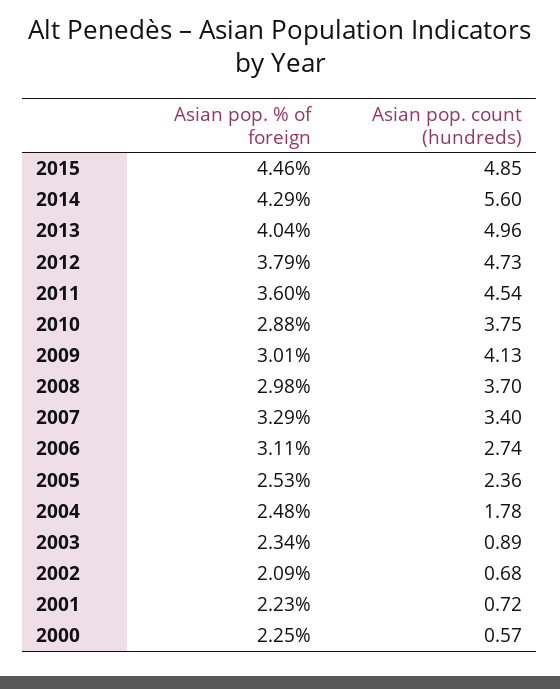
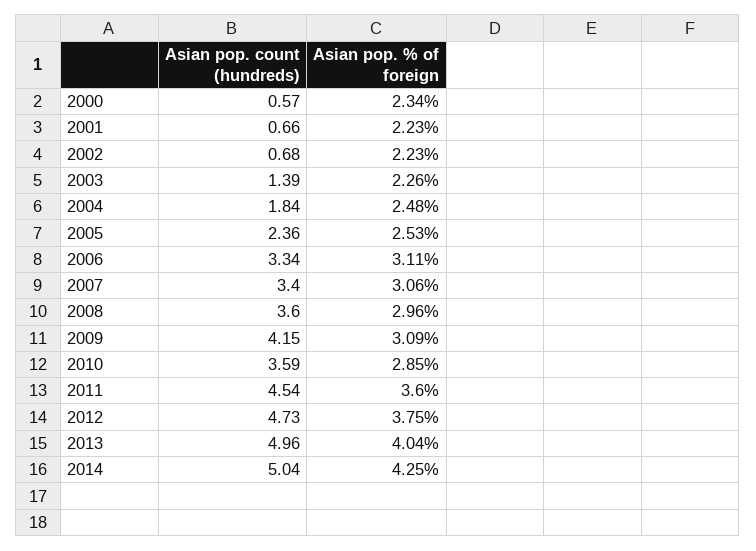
  {
    "Asian pop. % of foreign": {
-     "2015": 4.46,
-     "2014": 4.29,
+     "2014": 4.25,
      "2013": 4.04,
-     "2012": 3.79,
+     "2012": 3.75,
      "2011": 3.6,
-     "2010": 2.88,
+     "2010": 2.85,
-     "2009": 3.01,
+     "2009": 3.09,
-     "2008": 2.98,
+     "2008": 2.96,
-     "2007": 3.29,
+     "2007": 3.06,
      "2006": 3.11,
      "2005": 2.53,
      "2004": 2.48,
-     "2003": 2.34,
+     "2003": 2.26,
-     "2002": 2.09,
+     "2002": 2.23,
      "2001": 2.23,
-     "2000": 2.25
+     "2000": 2.34
    },
    "Asian pop. count (hundreds)": {
-     "2015": 4.85,
-     "2014": 5.6,
+     "2014": 5.04,
      "2013": 4.96,
      "2012": 4.73,
      "2011": 4.54,
-     "2010": 3.75,
+     "2010": 3.59,
-     "2009": 4.13,
+     "2009": 4.15,
-     "2008": 3.7,
+     "2008": 3.6,
      "2007": 3.4,
-     "2006": 2.74,
+     "2006": 3.34,
      "2005": 2.36,
-     "2004": 1.78,
+     "2004": 1.84,
-     "2003": 0.89,
+     "2003": 1.39,
      "2002": 0.68,
-     "2001": 0.72,
+     "2001": 0.66,
      "2000": 0.57
    }
  }

